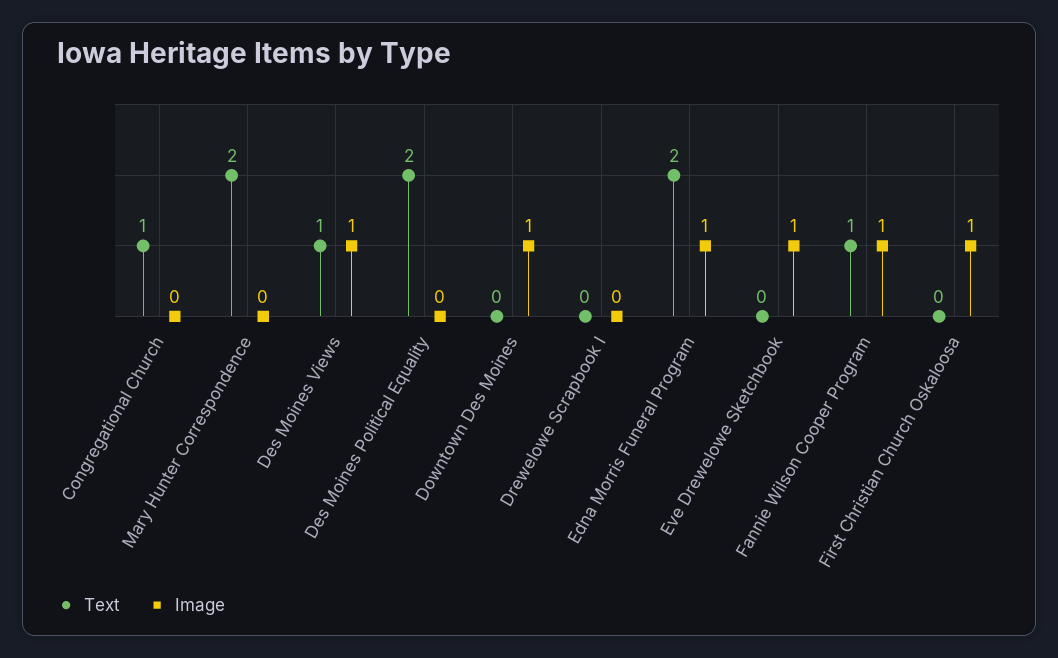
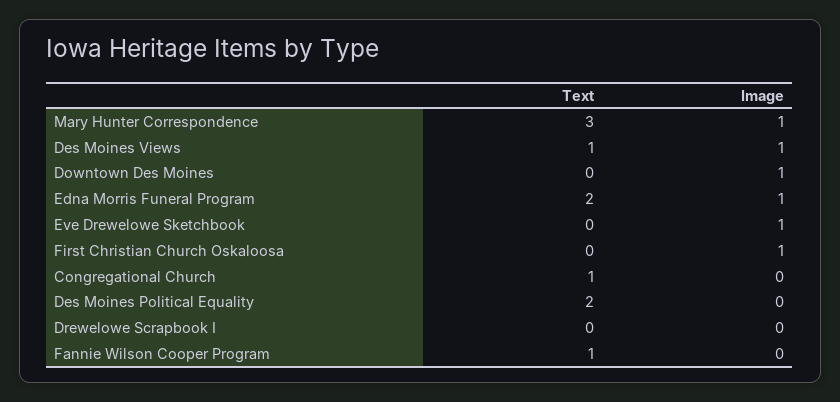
  {
    "Text": {
      "Congregational Church": 1,
-     "Mary Hunter Correspondence": 2,
+     "Mary Hunter Correspondence": 3,
      "Des Moines Views": 1,
      "Des Moines Political Equality": 2,
      "Downtown Des Moines": 0,
      "Drewelowe Scrapbook I": 0,
      "Edna Morris Funeral Program": 2,
      "Eve Drewelowe Sketchbook": 0,
      "Fannie Wilson Cooper Program": 1,
      "First Christian Church Oskaloosa": 0
    },
    "Image": {
      "Congregational Church": 0,
-     "Mary Hunter Correspondence": 0,
+     "Mary Hunter Correspondence": 1,
      "Des Moines Views": 1,
      "Des Moines Political Equality": 0,
      "Downtown Des Moines": 1,
      "Drewelowe Scrapbook I": 0,
      "Edna Morris Funeral Program": 1,
      "Eve Drewelowe Sketchbook": 1,
-     "Fannie Wilson Cooper Program": 1,
+     "Fannie Wilson Cooper Program": 0,
      "First Christian Church Oskaloosa": 1
    }
  }

